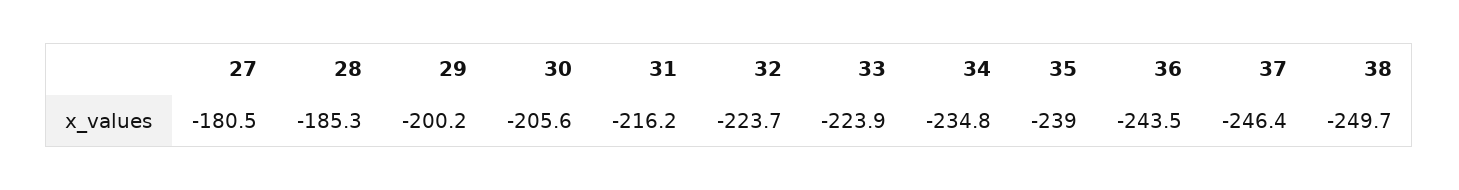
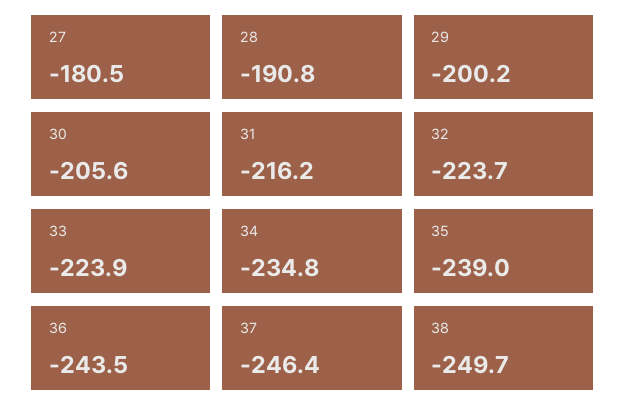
  {
    "27": -180.5,
-   "28": -185.3,
+   "28": -190.8,
    "29": -200.2,
    "30": -205.6,
    "31": -216.2,
    "32": -223.7,
    "33": -223.9,
    "34": -234.8,
    "35": -239,
    "36": -243.5,
    "37": -246.4,
    "38": -249.7
  }

